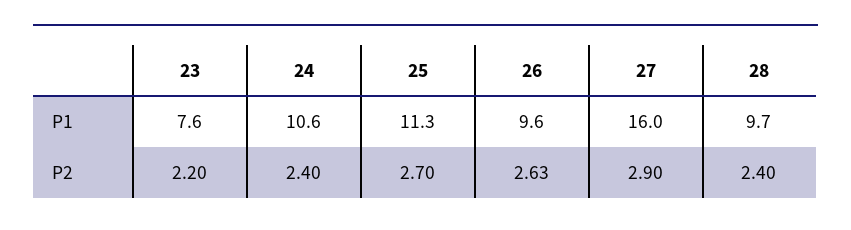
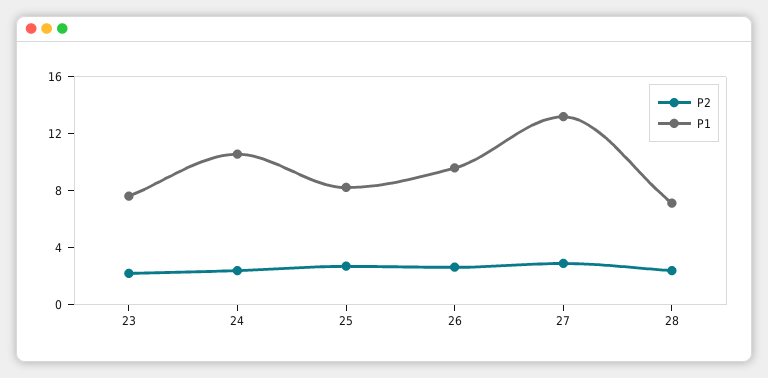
  {
    "P1": {
      "23": 7.6,
      "24": 10.6,
-     "25": 11.3,
+     "25": 8,
      "26": 9.6,
-     "27": 16,
+     "27": 13,
-     "28": 9.7
+     "28": 7
    },
    "P2": {
      "23": 2.2,
      "24": 2.4,
      "25": 2.7,
      "26": 2.63,
      "27": 2.9,
      "28": 2.4
    }
  }

